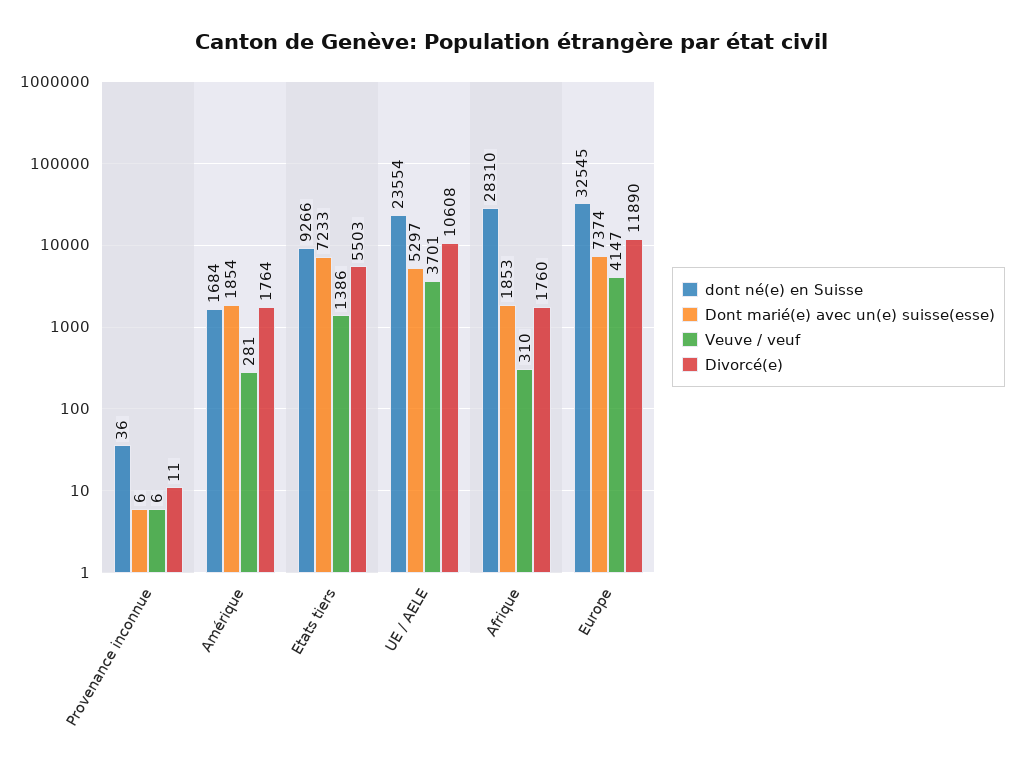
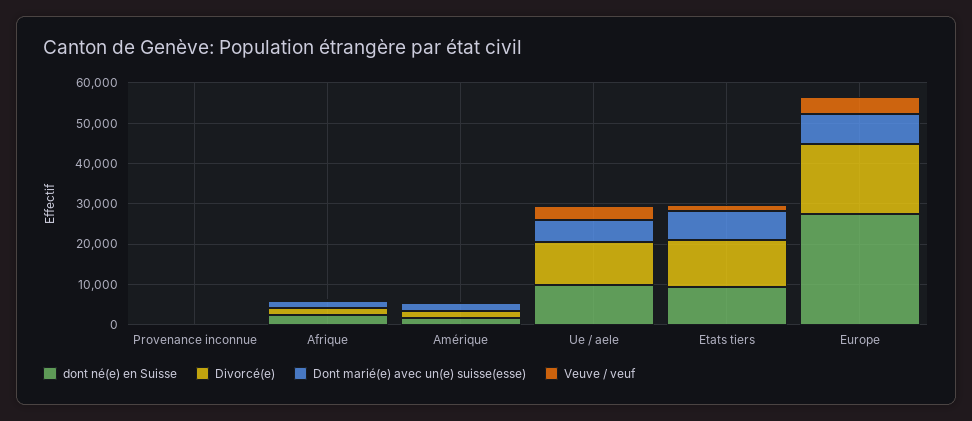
  {
    "dont né(e) en Suisse": {
      "Provenance inconnue": 36,
      "Amérique": 1684,
      "Etats tiers": 9266,
-     "UE / AELE": 23554,
+     "UE / AELE": 10000,
-     "Afrique": 28310,
+     "Afrique": 2000,
-     "Europe": 32545
+     "Europe": 28000
    },
    "Dont marié(e) avec un(e) suisse(esse)": {
      "Provenance inconnue": 6,
      "Amérique": 1854,
      "Etats tiers": 7233,
      "UE / AELE": 5297,
      "Afrique": 1853,
      "Europe": 7374
    },
    "Veuve / veuf": {
      "Provenance inconnue": 6,
      "Amérique": 281,
      "Etats tiers": 1386,
      "UE / AELE": 3701,
      "Afrique": 310,
      "Europe": 4147
    },
    "Divorcé(e)": {
      "Provenance inconnue": 11,
      "Amérique": 1764,
-     "Etats tiers": 5503,
+     "Etats tiers": 12000,
      "UE / AELE": 10608,
      "Afrique": 1760,
-     "Europe": 11890
+     "Europe": 18000
    }
  }

